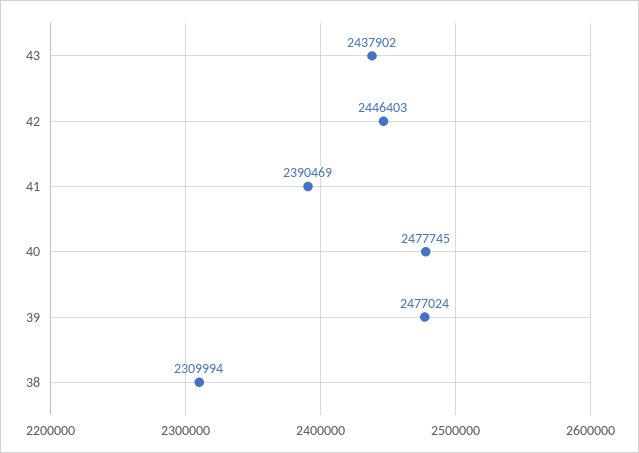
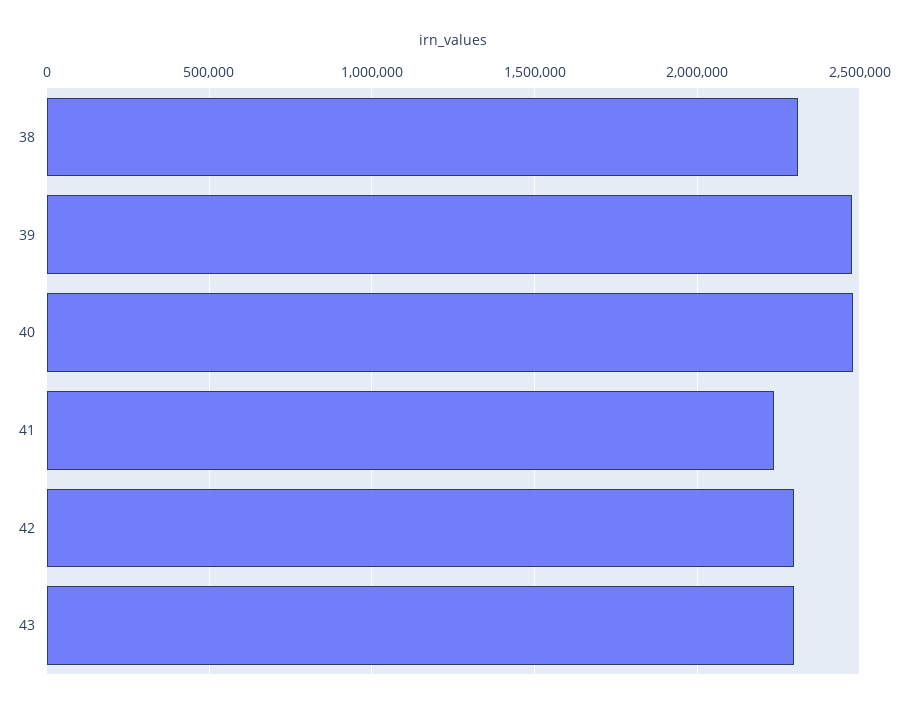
  {
-   "43": 2437902,
+   "43": 2300000,
-   "42": 2446403,
+   "42": 2300000,
-   "41": 2390469,
+   "41": 2250000,
    "40": 2477745,
    "39": 2477024,
    "38": 2309994
  }

